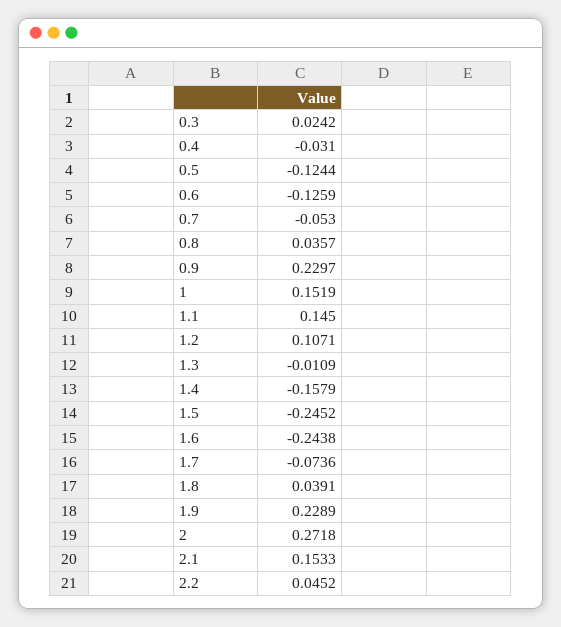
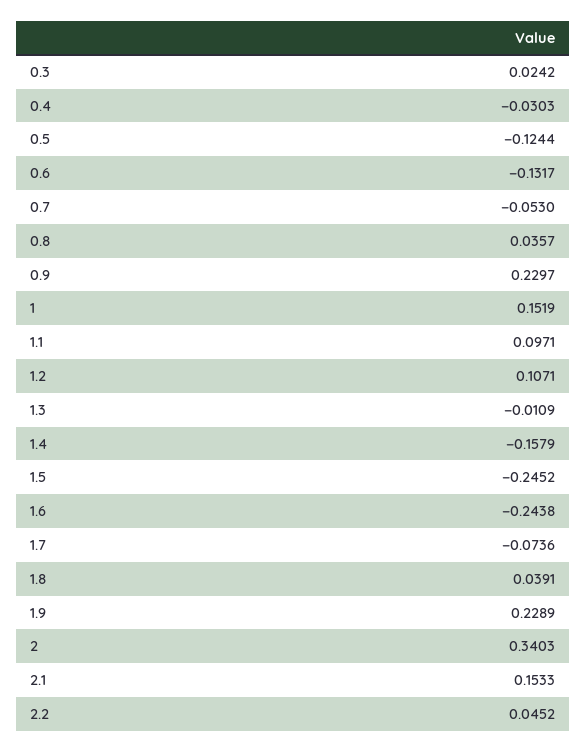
  {
    "0.3": 0.0242,
-   "0.4": -0.031,
+   "0.4": -0.0303,
    "0.5": -0.1244,
-   "0.6": -0.1259,
+   "0.6": -0.1317,
    "0.7": -0.053,
    "0.8": 0.0357,
    "0.9": 0.2297,
    "1": 0.1519,
-   "1.1": 0.145,
+   "1.1": 0.0971,
    "1.2": 0.1071,
    "1.3": -0.0109,
    "1.4": -0.1579,
    "1.5": -0.2452,
    "1.6": -0.2438,
    "1.7": -0.0736,
    "1.8": 0.0391,
    "1.9": 0.2289,
-   "2": 0.2718,
+   "2": 0.3403,
    "2.1": 0.1533,
    "2.2": 0.0452
  }

